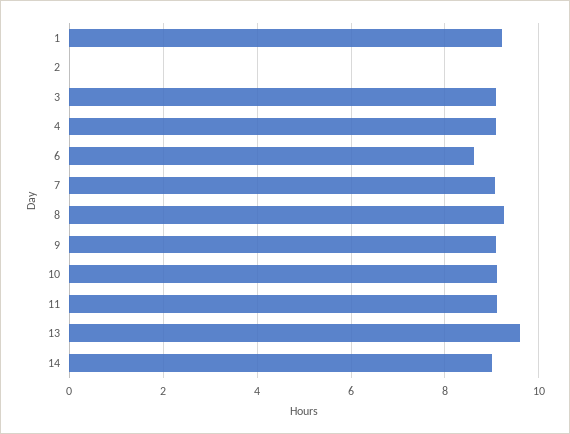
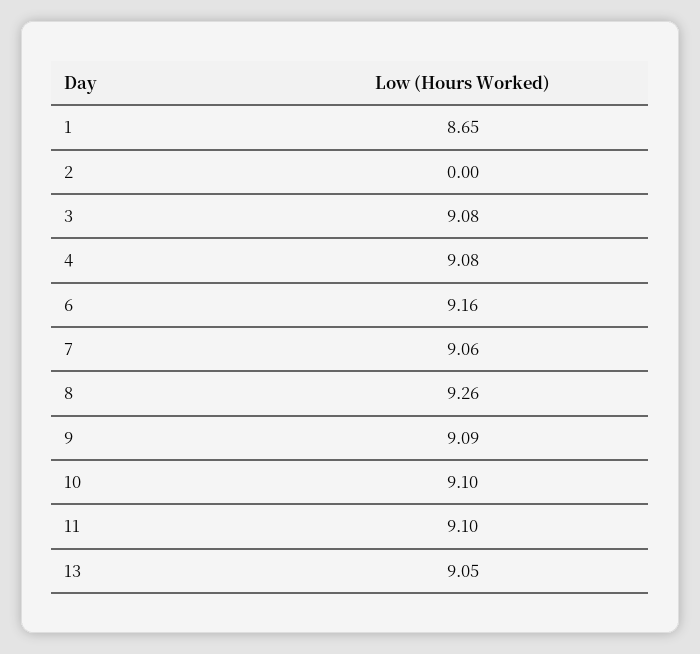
  {
-   "1": 9.2,
+   "1": 8.65,
    "2": 0,
    "3": 9.08,
    "4": 9.08,
-   "6": 8.6,
+   "6": 9.16,
    "7": 9.06,
    "8": 9.26,
    "9": 9.09,
    "10": 9.1,
    "11": 9.1,
-   "13": 9.6,
+   "13": 9.05
-   "14": 9
  }

